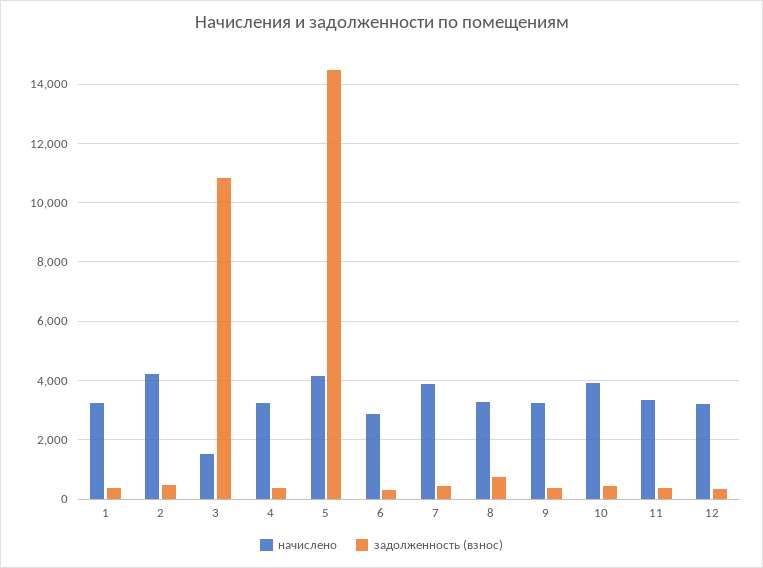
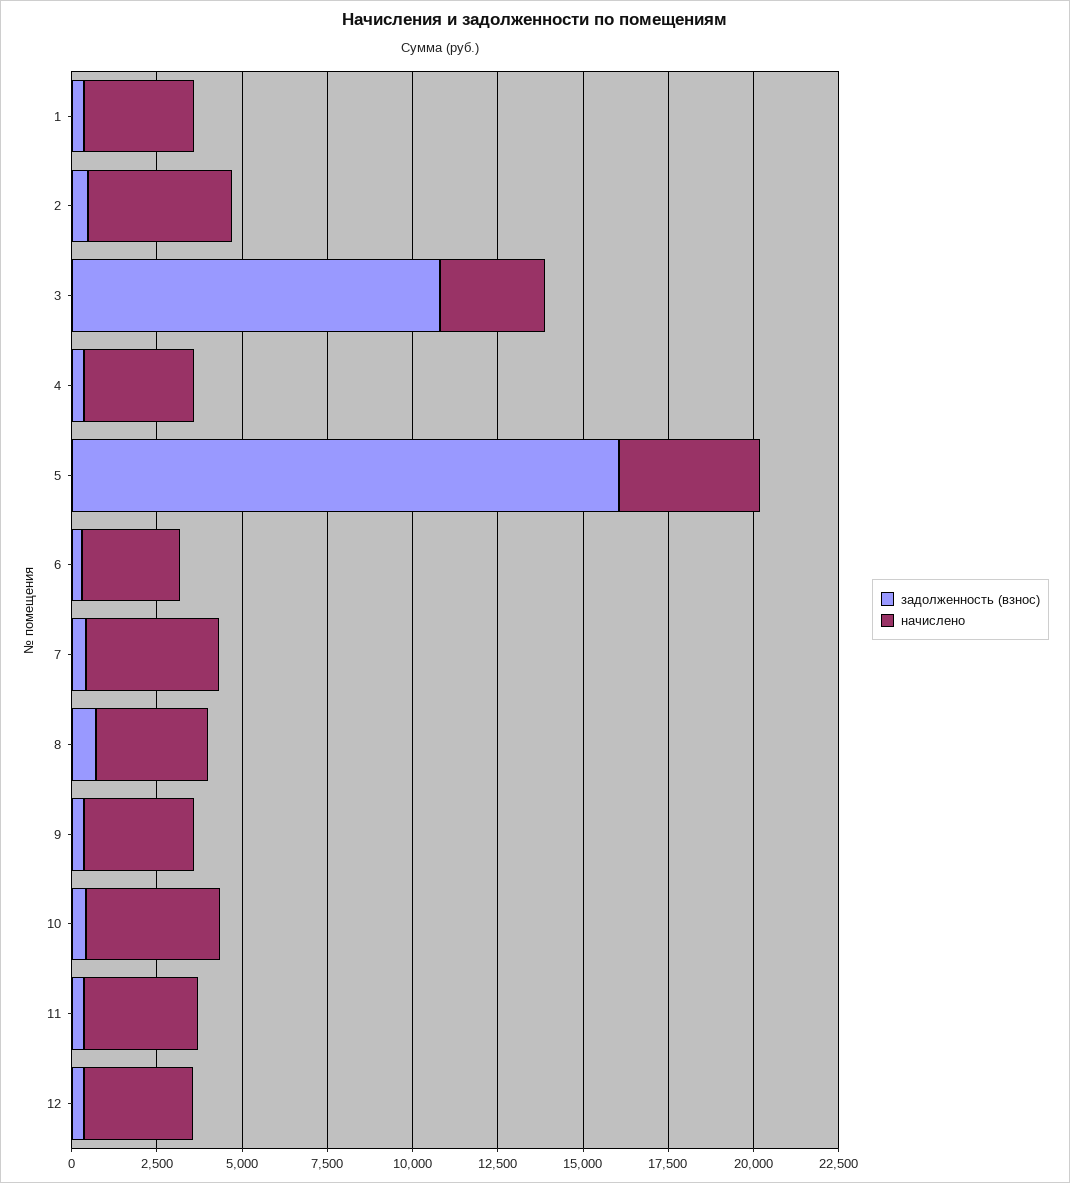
  {
    "начислено": {
      "1": 3250,
      "2": 4250,
-     "3": 1500,
+     "3": 3000,
      "4": 3250,
      "5": 4250,
      "6": 2750,
      "7": 4000,
      "8": 3250,
      "9": 3250,
      "10": 4000,
      "11": 3250,
      "12": 3250
    },
    "задолженность (взнос)": {
      "1": 250,
      "2": 500,
      "3": 10750,
      "4": 250,
-     "5": 14500,
+     "5": 16000,
      "6": 250,
      "7": 500,
      "8": 750,
      "9": 250,
      "10": 500,
      "11": 250,
      "12": 250
    }
  }

